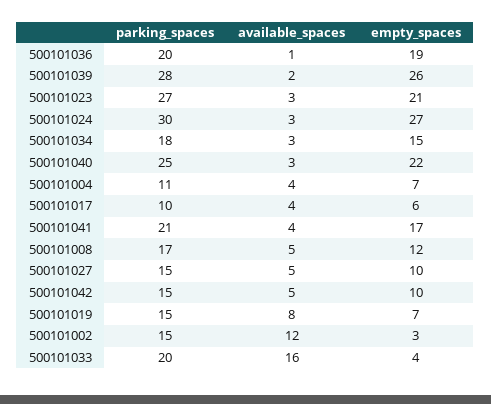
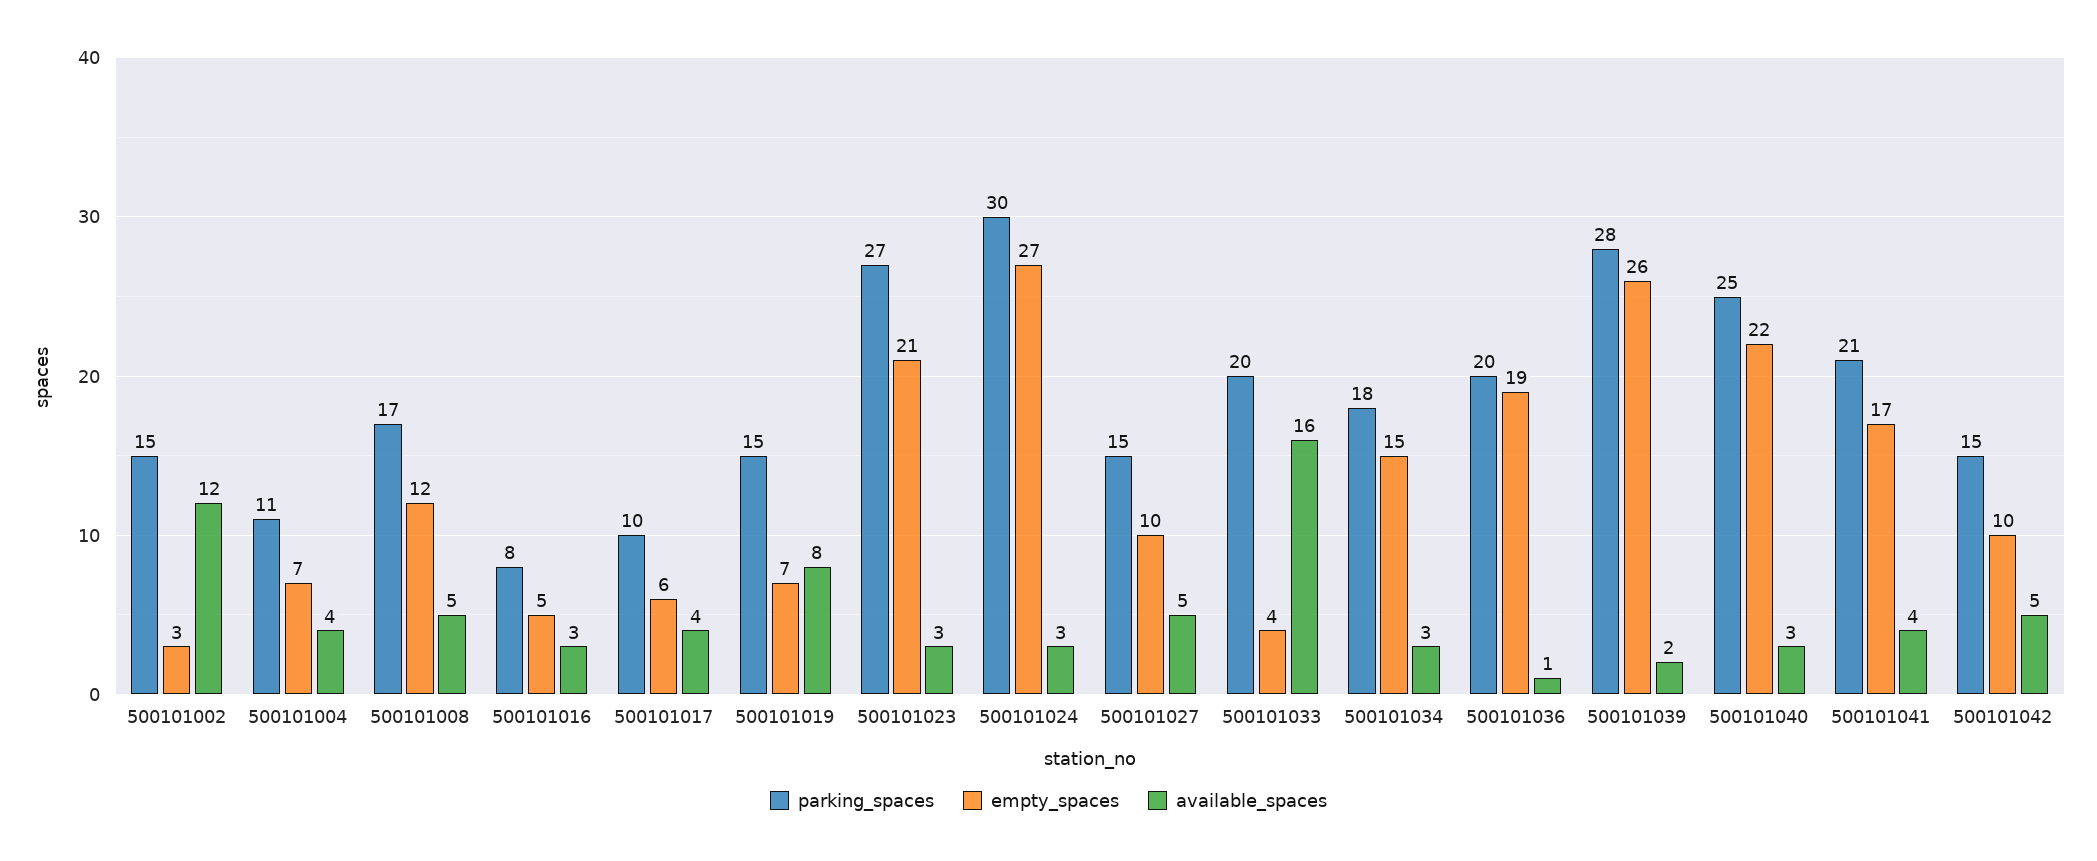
  {
    "parking_spaces": {
      "500101036": 20,
      "500101039": 28,
      "500101023": 27,
      "500101024": 30,
      "500101034": 18,
      "500101040": 25,
      "500101004": 11,
      "500101017": 10,
      "500101041": 21,
      "500101008": 17,
      "500101027": 15,
      "500101042": 15,
      "500101019": 15,
      "500101002": 15,
-     "500101033": 20
+     "500101033": 20,
+     "500101016": 8
    },
    "available_spaces": {
      "500101036": 1,
      "500101039": 2,
      "500101023": 3,
      "500101024": 3,
      "500101034": 3,
      "500101040": 3,
      "500101004": 4,
      "500101017": 4,
      "500101041": 4,
      "500101008": 5,
      "500101027": 5,
      "500101042": 5,
      "500101019": 8,
      "500101002": 12,
-     "500101033": 16
+     "500101033": 16,
+     "500101016": 3
    },
    "empty_spaces": {
      "500101036": 19,
      "500101039": 26,
      "500101023": 21,
      "500101024": 27,
      "500101034": 15,
      "500101040": 22,
      "500101004": 7,
      "500101017": 6,
      "500101041": 17,
      "500101008": 12,
      "500101027": 10,
      "500101042": 10,
      "500101019": 7,
      "500101002": 3,
-     "500101033": 4
+     "500101033": 4,
+     "500101016": 5
    }
  }

